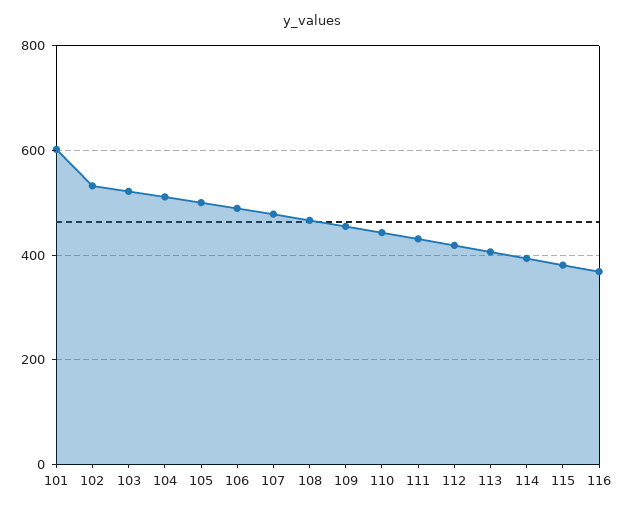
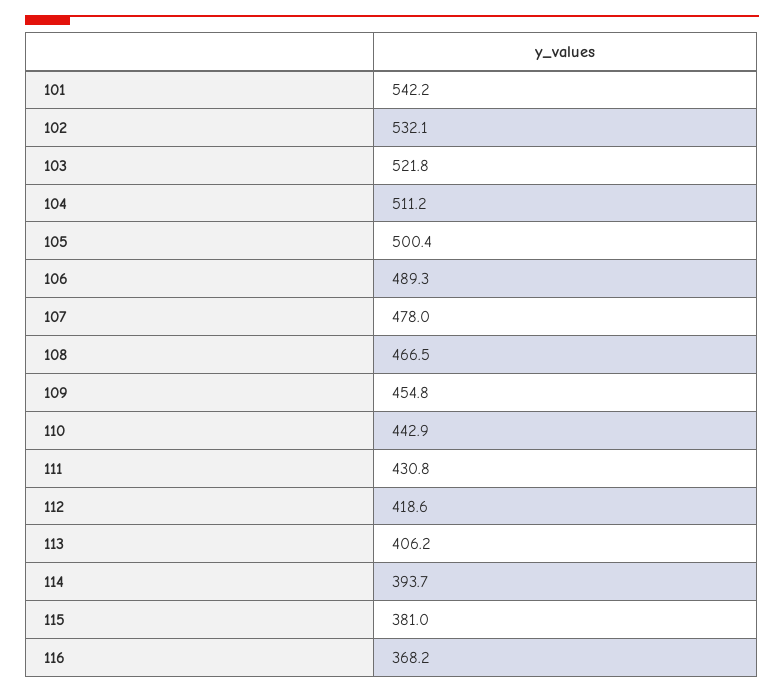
  {
-   "101": 600,
+   "101": 542.2,
    "102": 532.1,
    "103": 521.8,
    "104": 511.2,
    "105": 500.4,
    "106": 489.3,
    "107": 478,
    "108": 466.5,
    "109": 454.8,
    "110": 442.9,
    "111": 430.8,
    "112": 418.6,
    "113": 406.2,
    "114": 393.7,
    "115": 381,
    "116": 368.2
  }

